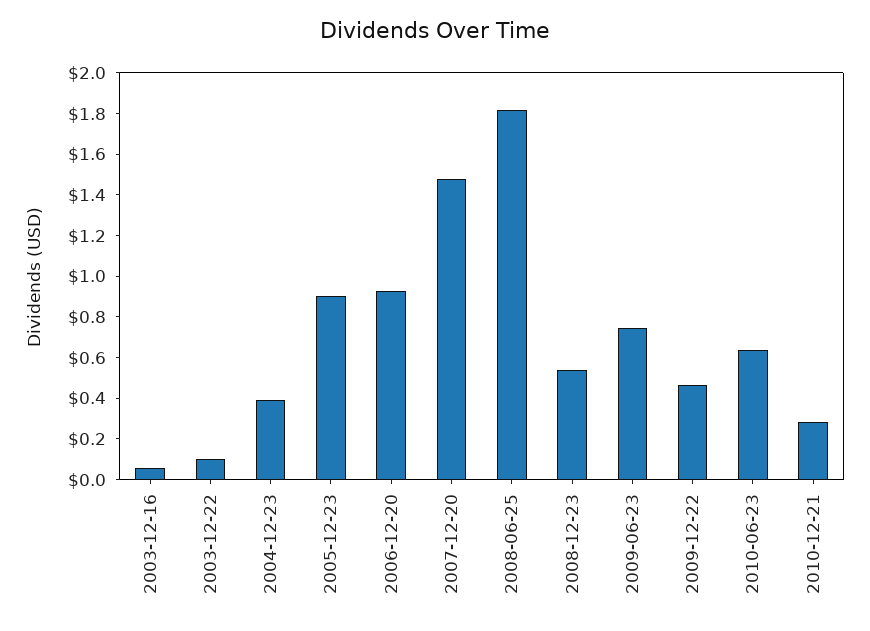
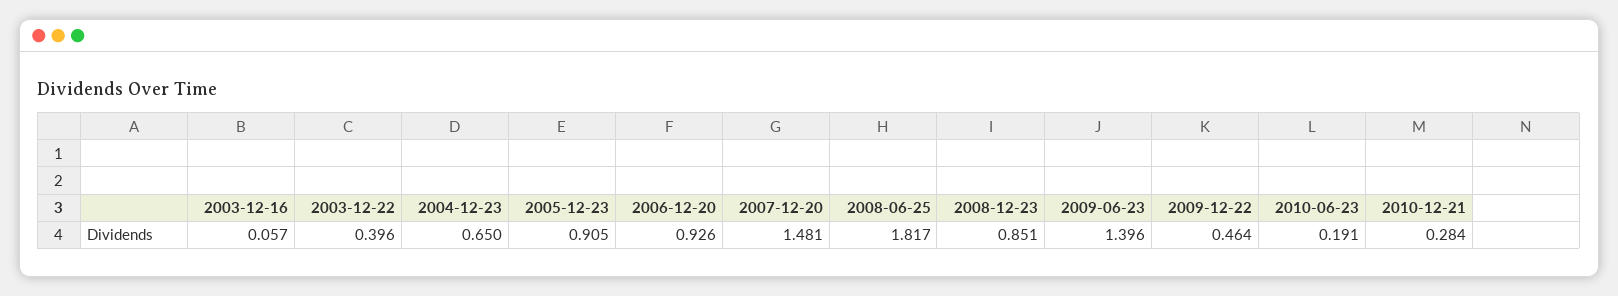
  {
    "2003-12-16": 0.057,
-   "2003-12-22": 0.1,
+   "2003-12-22": 0.396,
-   "2004-12-23": 0.4,
+   "2004-12-23": 0.65,
    "2005-12-23": 0.905,
    "2006-12-20": 0.926,
    "2007-12-20": 1.481,
    "2008-06-25": 1.817,
-   "2008-12-23": 0.55,
+   "2008-12-23": 0.851,
-   "2009-06-23": 0.75,
+   "2009-06-23": 1.396,
    "2009-12-22": 0.464,
-   "2010-06-23": 0.65,
+   "2010-06-23": 0.191,
    "2010-12-21": 0.284
  }

